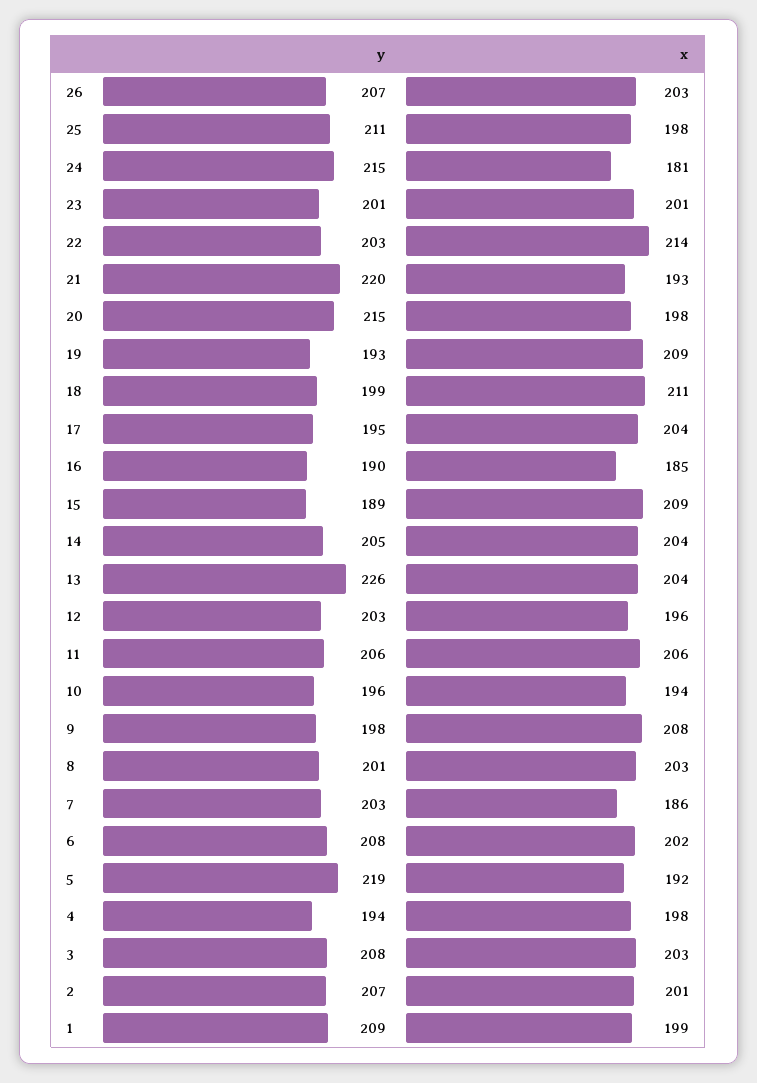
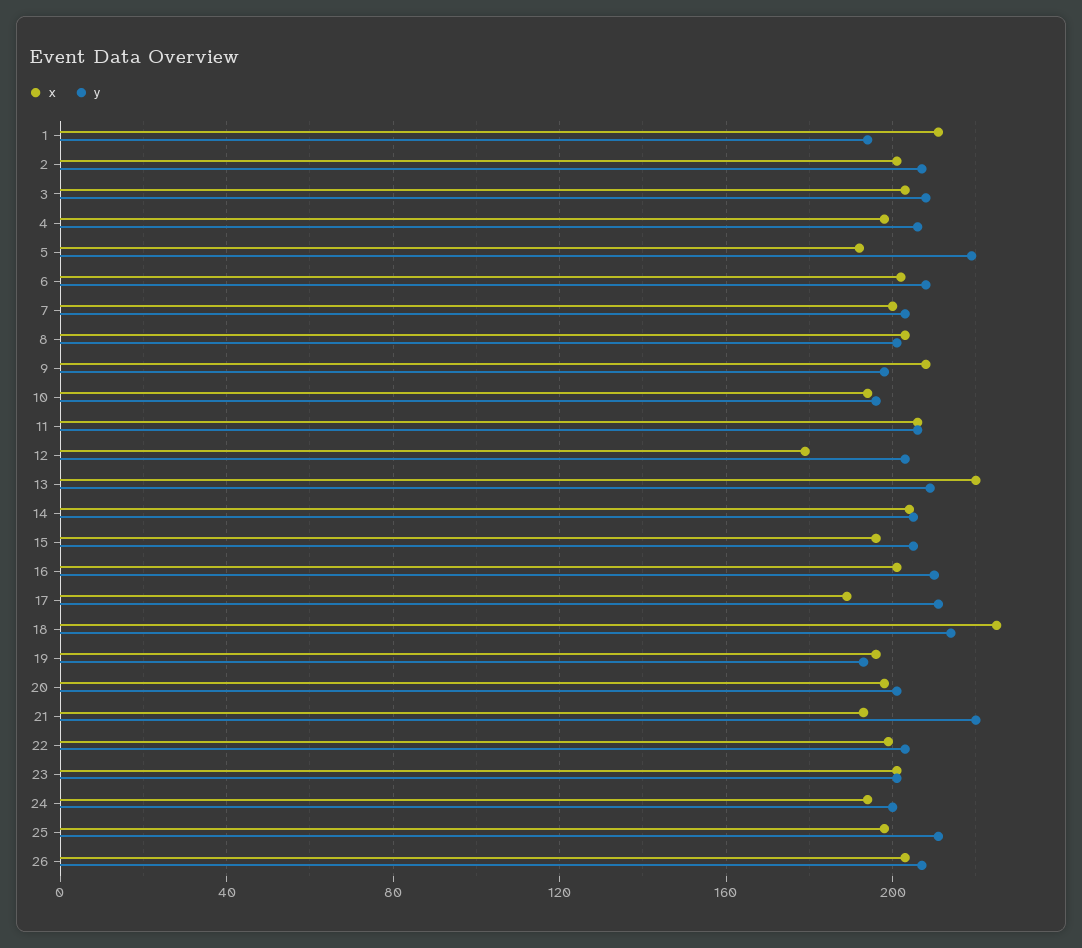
  {
    "y": {
      "26": 207,
      "25": 211,
-     "24": 215,
+     "24": 200,
      "23": 201,
      "22": 203,
      "21": 220,
-     "20": 215,
+     "20": 200,
      "19": 193,
-     "18": 199,
+     "18": 215,
-     "17": 195,
+     "17": 210,
-     "16": 190,
+     "16": 210,
-     "15": 189,
+     "15": 205,
      "14": 205,
-     "13": 226,
+     "13": 210,
      "12": 203,
      "11": 206,
      "10": 196,
      "9": 198,
      "8": 201,
      "7": 203,
      "6": 208,
      "5": 219,
-     "4": 194,
+     "4": 205,
      "3": 208,
      "2": 207,
-     "1": 209
+     "1": 195
    },
    "x": {
      "26": 203,
      "25": 198,
-     "24": 181,
+     "24": 195,
      "23": 201,
-     "22": 214,
+     "22": 200,
      "21": 193,
      "20": 198,
-     "19": 209,
+     "19": 195,
-     "18": 211,
+     "18": 225,
-     "17": 204,
+     "17": 190,
-     "16": 185,
+     "16": 200,
-     "15": 209,
+     "15": 195,
      "14": 204,
-     "13": 204,
+     "13": 220,
-     "12": 196,
+     "12": 180,
      "11": 206,
      "10": 194,
      "9": 208,
      "8": 203,
-     "7": 186,
+     "7": 200,
      "6": 202,
      "5": 192,
      "4": 198,
      "3": 203,
      "2": 201,
-     "1": 199
+     "1": 210
    }
  }

